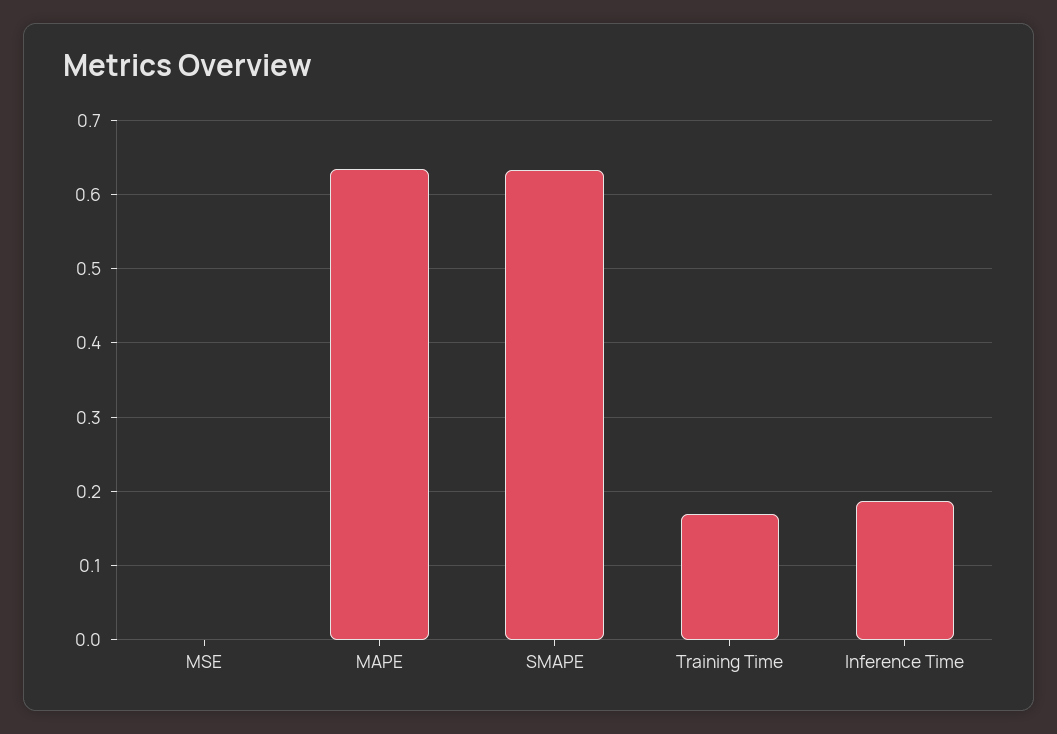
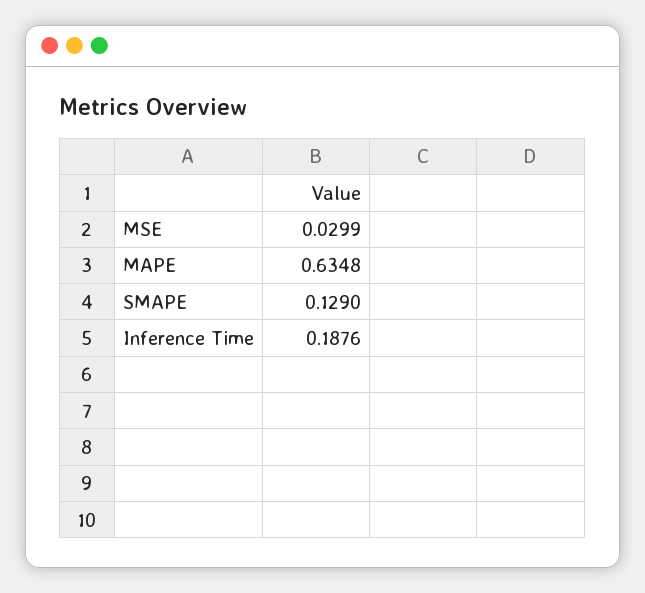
  {
-   "MSE": 0,
+   "MSE": 0.0299,
    "MAPE": 0.6348,
-   "SMAPE": 0.63,
+   "SMAPE": 0.129,
-   "Training Time": 0.17,
    "Inference Time": 0.1876
  }

